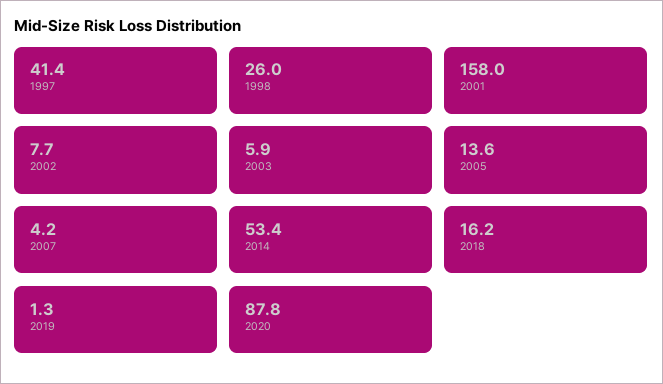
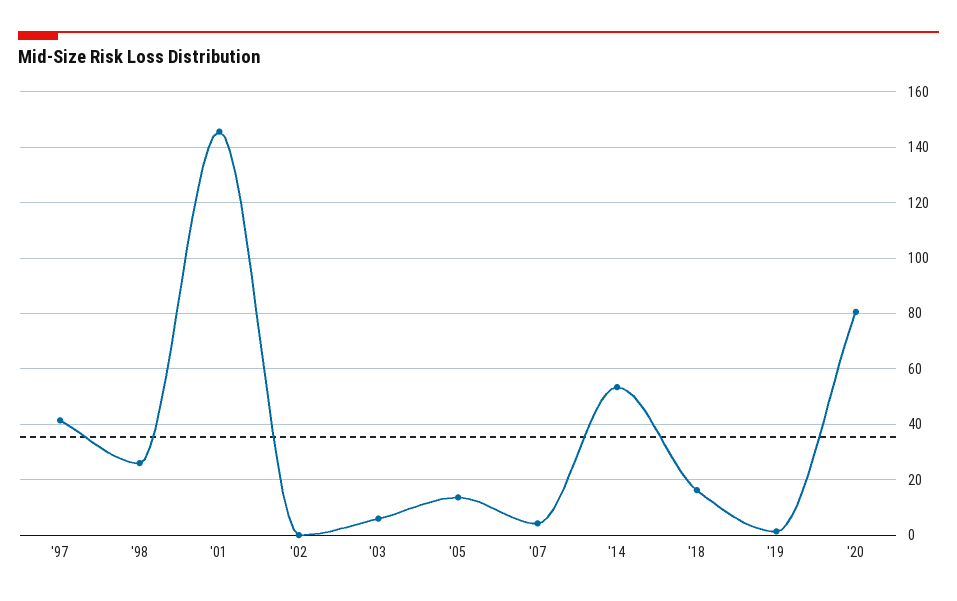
  {
    "1997": 41.4,
    "1998": 26,
-   "2001": 158,
+   "2001": 145,
-   "2002": 7.7,
+   "2002": 0,
    "2003": 5.9,
    "2005": 13.6,
    "2007": 4.2,
    "2014": 53.4,
    "2018": 16.2,
    "2019": 1.3,
-   "2020": 87.8
+   "2020": 80
  }

